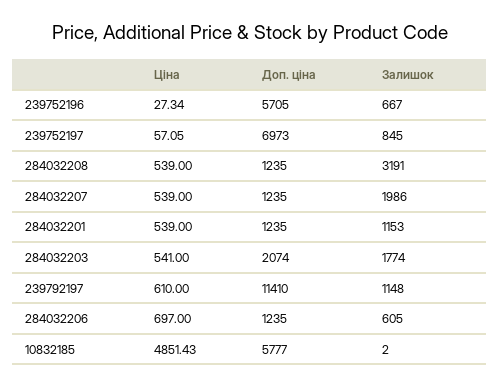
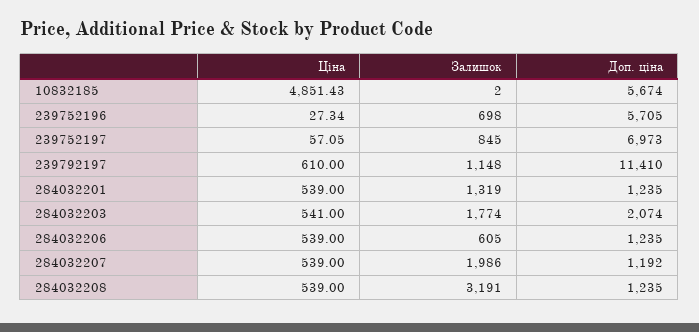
  {
    "Ціна": {
      "239752196": 27.34,
      "239752197": 57.05,
      "284032208": 539,
      "284032207": 539,
      "284032201": 539,
      "284032203": 541,
      "239792197": 610,
-     "284032206": 697,
+     "284032206": 539,
      "10832185": 4851.43
    },
    "Доп. ціна": {
      "239752196": 5705,
      "239752197": 6973,
      "284032208": 1235,
-     "284032207": 1235,
+     "284032207": 1192,
      "284032201": 1235,
      "284032203": 2074,
      "239792197": 11410,
      "284032206": 1235,
-     "10832185": 5777
+     "10832185": 5674
    },
    "Залишок": {
-     "239752196": 667,
+     "239752196": 698,
      "239752197": 845,
      "284032208": 3191,
      "284032207": 1986,
-     "284032201": 1153,
+     "284032201": 1319,
      "284032203": 1774,
      "239792197": 1148,
      "284032206": 605,
      "10832185": 2
    }
  }

